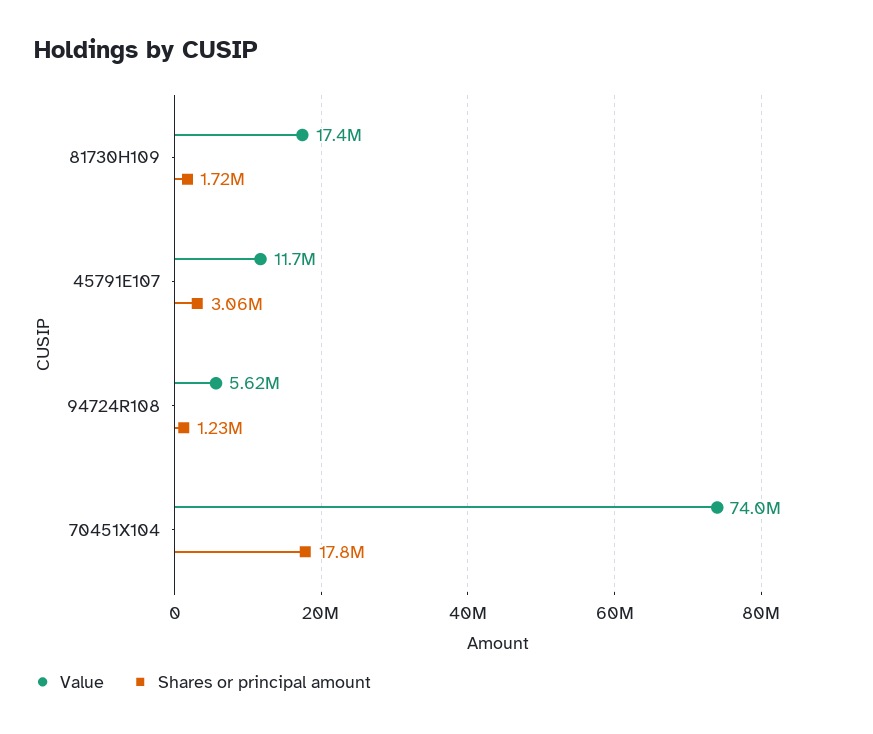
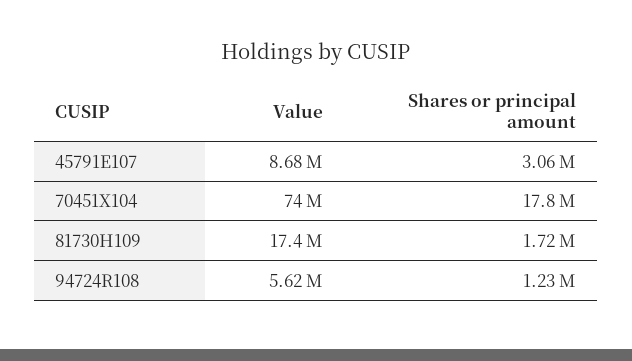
  {
    "Value": {
      "81730H109": 17400000,
-     "45791E107": 11700000,
+     "45791E107": 8680000,
      "94724R108": 5620000,
      "70451X104": 74000000
    },
    "Shares or principal amount": {
      "81730H109": 1720000,
      "45791E107": 3060000,
      "94724R108": 1230000,
      "70451X104": 17800000
    }
  }

